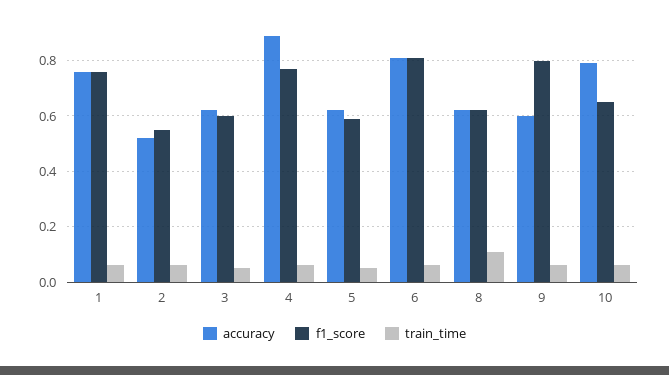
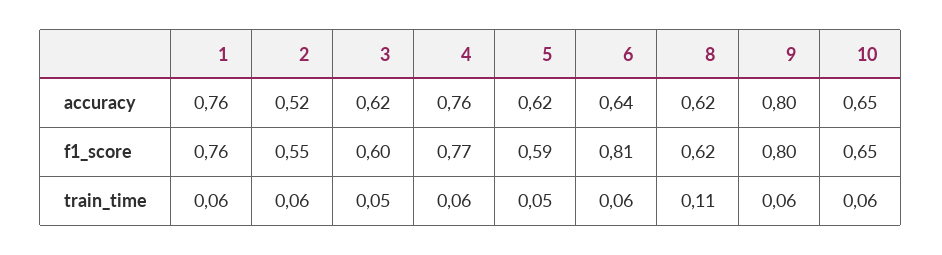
  {
    "accuracy": {
      "1": 0.76,
      "2": 0.52,
      "3": 0.62,
-     "4": 0.9,
+     "4": 0.76,
      "5": 0.62,
-     "6": 0.8,
+     "6": 0.64,
      "8": 0.62,
-     "9": 0.6,
+     "9": 0.8,
-     "10": 0.8
+     "10": 0.65
    },
    "f1_score": {
      "1": 0.76,
      "2": 0.55,
      "3": 0.6,
      "4": 0.77,
      "5": 0.59,
      "6": 0.81,
      "8": 0.62,
      "9": 0.8,
      "10": 0.65
    },
    "train_time": {
      "1": 0.06,
      "2": 0.06,
      "3": 0.05,
      "4": 0.06,
      "5": 0.05,
      "6": 0.06,
      "8": 0.11,
      "9": 0.06,
      "10": 0.06
    }
  }

